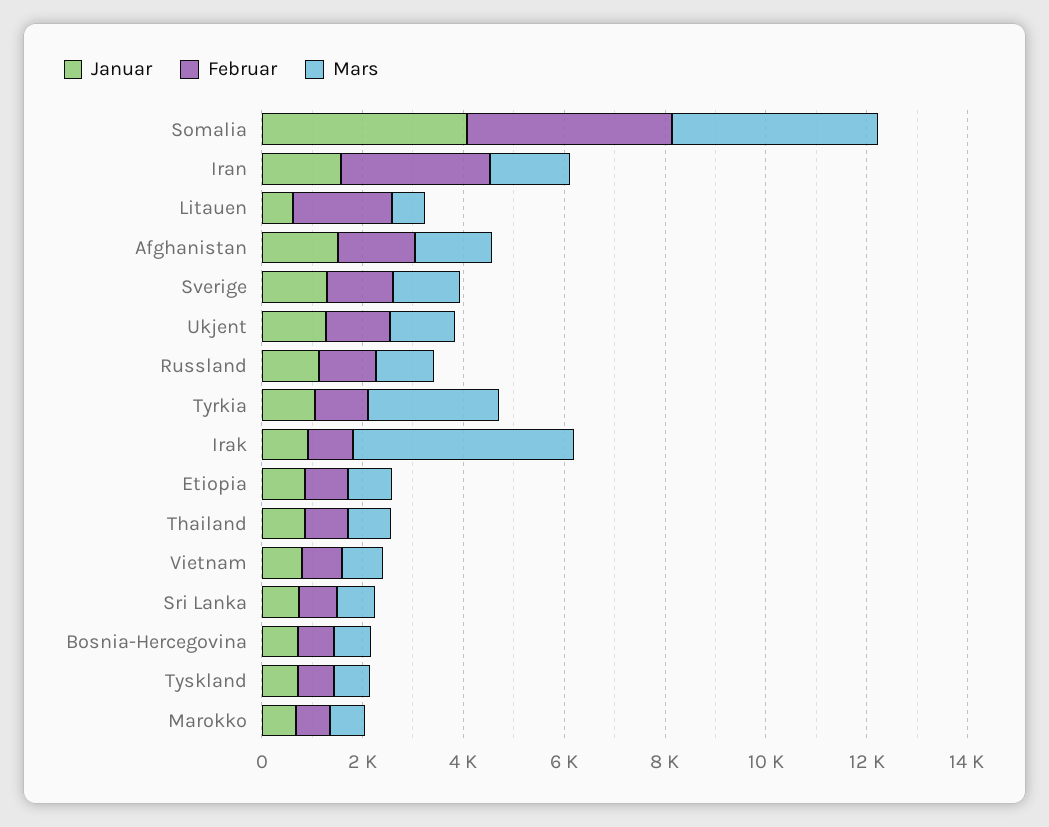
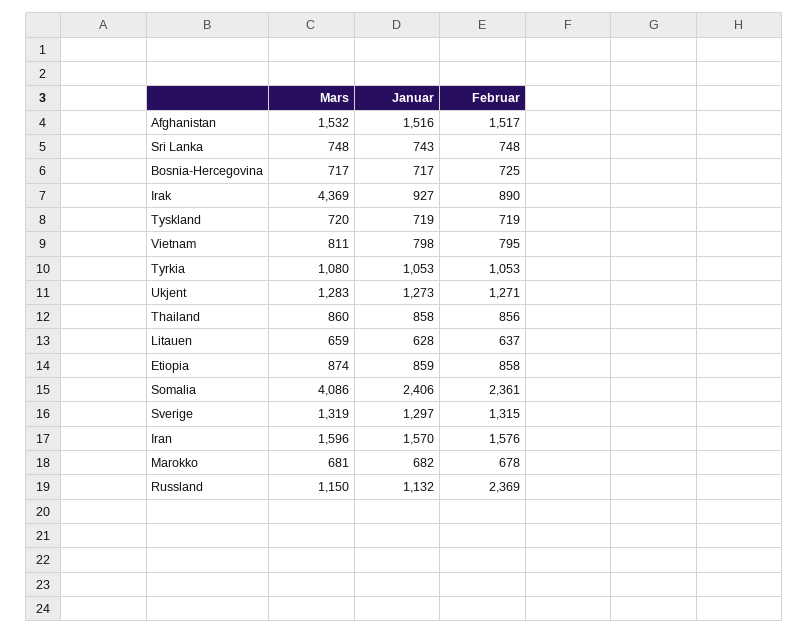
  {
    "Januar": {
-     "Somalia": 4000,
+     "Somalia": 2406,
      "Iran": 1570,
      "Litauen": 628,
      "Afghanistan": 1516,
      "Sverige": 1297,
      "Ukjent": 1273,
      "Russland": 1132,
      "Tyrkia": 1053,
      "Irak": 927,
      "Etiopia": 859,
      "Thailand": 858,
      "Vietnam": 798,
      "Sri Lanka": 743,
      "Bosnia-Hercegovina": 717,
      "Tyskland": 719,
      "Marokko": 682
    },
    "Februar": {
-     "Somalia": 4000,
+     "Somalia": 2361,
-     "Iran": 3000,
+     "Iran": 1576,
-     "Litauen": 2000,
+     "Litauen": 637,
      "Afghanistan": 1517,
      "Sverige": 1315,
      "Ukjent": 1271,
-     "Russland": 1000,
+     "Russland": 2369,
      "Tyrkia": 1053,
      "Irak": 890,
      "Etiopia": 858,
      "Thailand": 856,
      "Vietnam": 795,
      "Sri Lanka": 748,
      "Bosnia-Hercegovina": 725,
      "Tyskland": 719,
      "Marokko": 678
    },
    "Mars": {
      "Somalia": 4086,
      "Iran": 1596,
      "Litauen": 659,
      "Afghanistan": 1532,
      "Sverige": 1319,
      "Ukjent": 1283,
      "Russland": 1150,
-     "Tyrkia": 2500,
+     "Tyrkia": 1080,
      "Irak": 4369,
      "Etiopia": 874,
      "Thailand": 860,
      "Vietnam": 811,
      "Sri Lanka": 748,
      "Bosnia-Hercegovina": 717,
      "Tyskland": 720,
      "Marokko": 681
    }
  }

